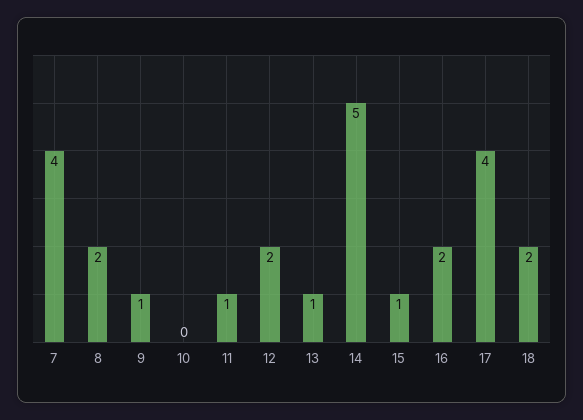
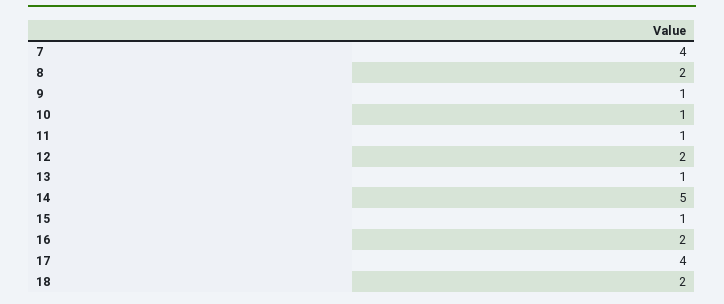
  {
    "7": 4,
    "8": 2,
    "9": 1,
-   "10": 0,
+   "10": 1,
    "11": 1,
    "12": 2,
    "13": 1,
    "14": 5,
    "15": 1,
    "16": 2,
    "17": 4,
    "18": 2
  }

